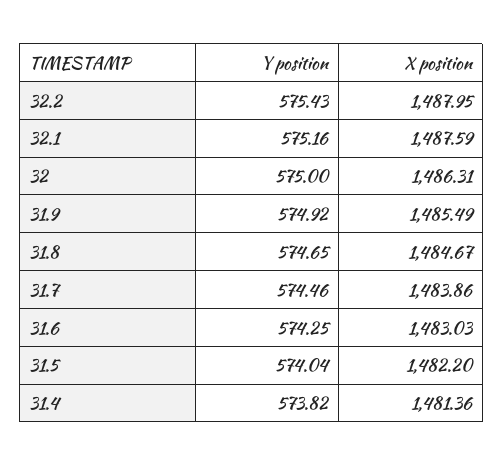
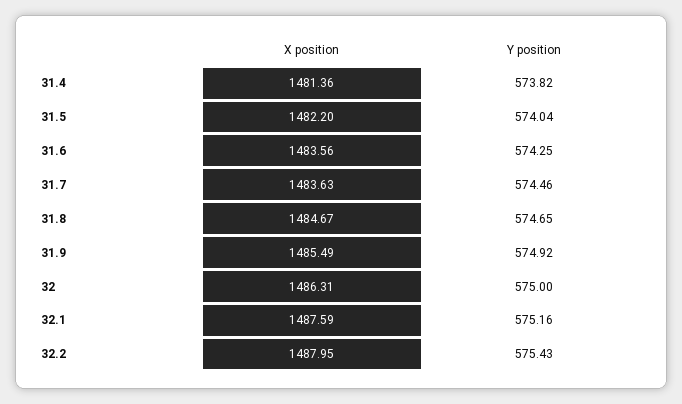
  {
    "Y position": {
      "32.2": 575.43,
      "32.1": 575.16,
      "32": 575,
      "31.9": 574.92,
      "31.8": 574.65,
      "31.7": 574.46,
      "31.6": 574.25,
      "31.5": 574.04,
      "31.4": 573.82
    },
    "X position": {
      "32.2": 1487.95,
      "32.1": 1487.59,
      "32": 1486.31,
      "31.9": 1485.49,
      "31.8": 1484.67,
-     "31.7": 1483.86,
+     "31.7": 1483.63,
-     "31.6": 1483.03,
+     "31.6": 1483.56,
      "31.5": 1482.2,
      "31.4": 1481.36
    }
  }

